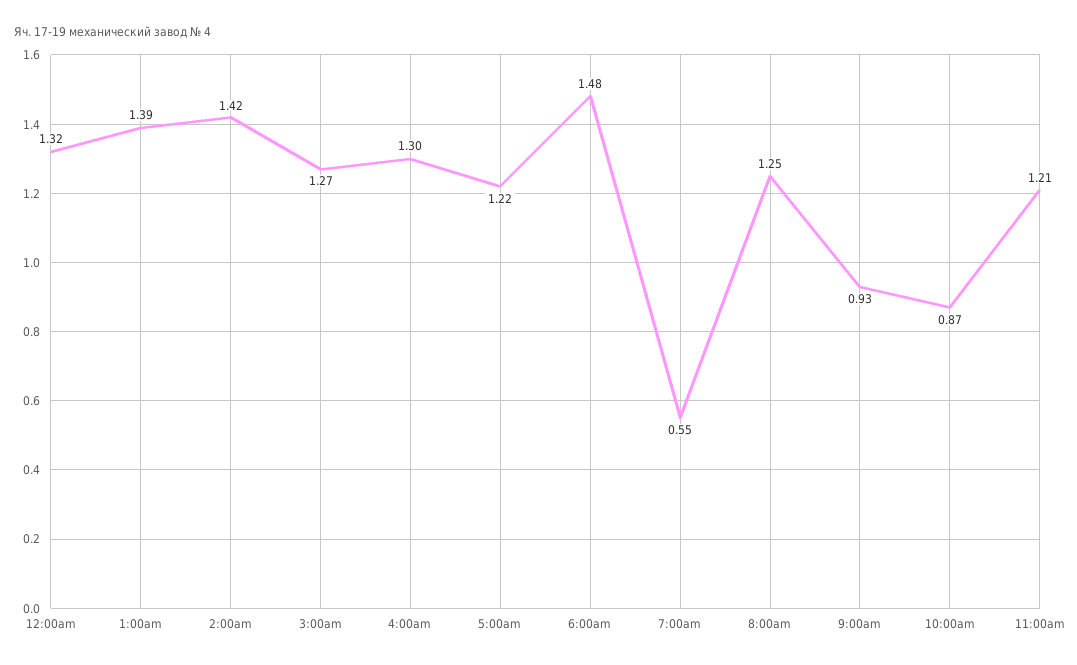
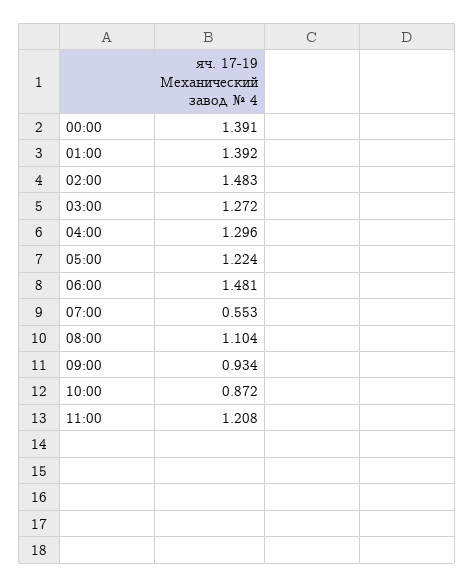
  {
-   "12:00am": 1.32,
+   "12:00am": 1.391,
    "1:00am": 1.392,
-   "2:00am": 1.42,
+   "2:00am": 1.483,
    "3:00am": 1.272,
    "4:00am": 1.296,
    "5:00am": 1.224,
    "6:00am": 1.481,
    "7:00am": 0.553,
-   "8:00am": 1.25,
+   "8:00am": 1.104,
    "9:00am": 0.934,
    "10:00am": 0.872,
    "11:00am": 1.208
  }

